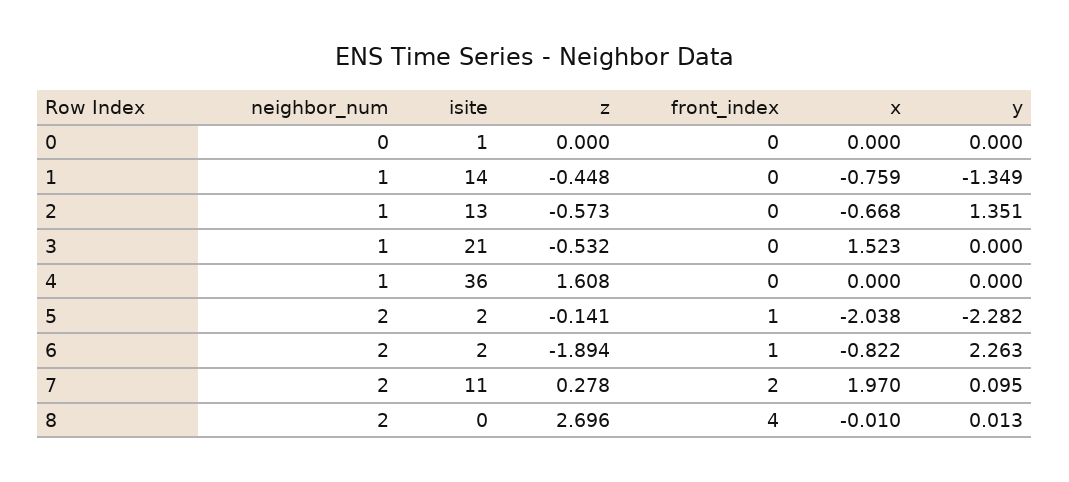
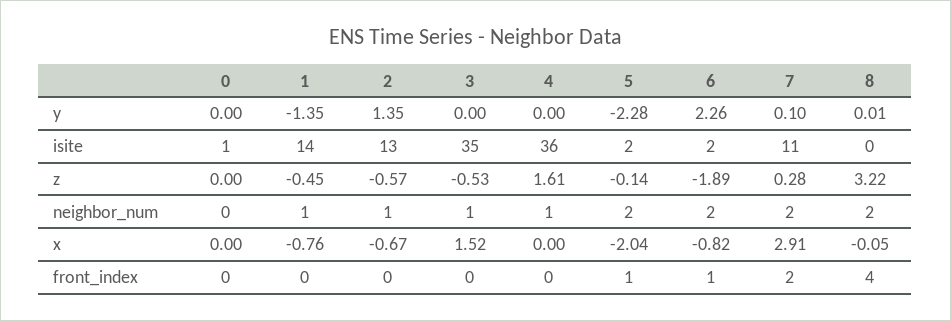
  {
    "neighbor_num": {
      "0": 0,
      "1": 1,
      "2": 1,
      "3": 1,
      "4": 1,
      "5": 2,
      "6": 2,
      "7": 2,
      "8": 2
    },
    "isite": {
      "0": 1,
      "1": 14,
      "2": 13,
-     "3": 21,
+     "3": 35,
      "4": 36,
      "5": 2,
      "6": 2,
      "7": 11,
      "8": 0
    },
    "z": {
      "0": 0,
      "1": -0.448,
      "2": -0.573,
      "3": -0.532,
      "4": 1.608,
      "5": -0.141,
      "6": -1.894,
      "7": 0.278,
-     "8": 2.696
+     "8": 3.22
    },
    "front_index": {
      "0": 0,
      "1": 0,
      "2": 0,
      "3": 0,
      "4": 0,
      "5": 1,
      "6": 1,
      "7": 2,
      "8": 4
    },
    "x": {
      "0": 0,
      "1": -0.759,
      "2": -0.668,
      "3": 1.523,
      "4": 0,
      "5": -2.038,
      "6": -0.822,
-     "7": 1.97,
+     "7": 2.91,
-     "8": -0.01
+     "8": -0.05
    },
    "y": {
      "0": 0,
      "1": -1.349,
      "2": 1.351,
      "3": 0,
      "4": 0,
      "5": -2.282,
      "6": 2.263,
      "7": 0.095,
      "8": 0.013
    }
  }

